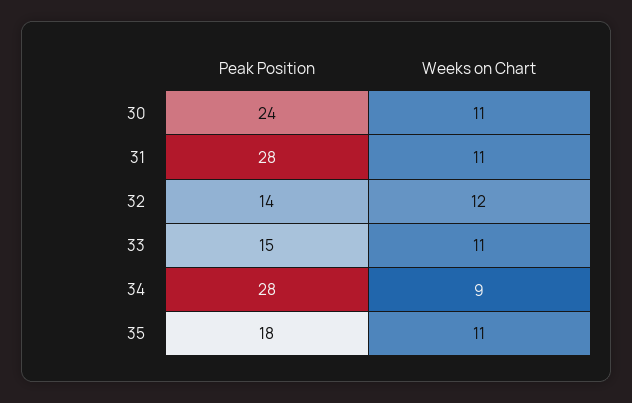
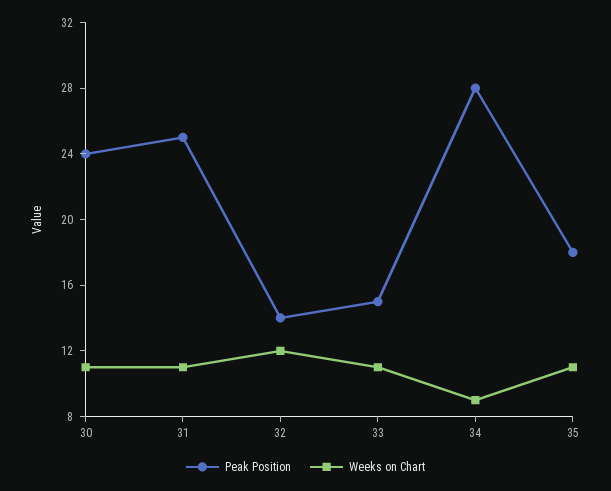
  {
    "Peak Position": {
      "30": 24,
-     "31": 28,
+     "31": 25,
      "32": 14,
      "33": 15,
      "34": 28,
      "35": 18
    },
    "Weeks on Chart": {
      "30": 11,
      "31": 11,
      "32": 12,
      "33": 11,
      "34": 9,
      "35": 11
    }
  }

